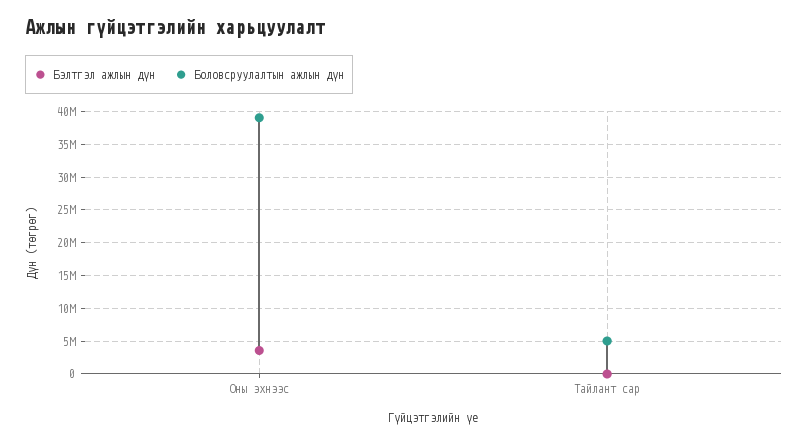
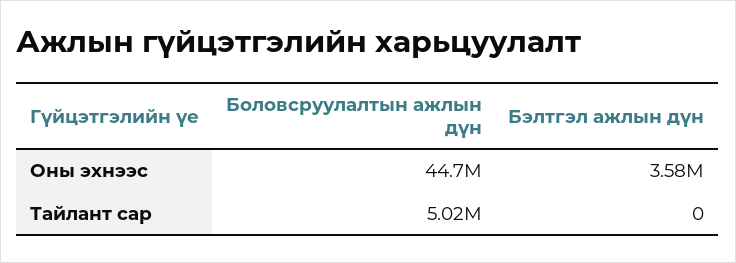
  {
    "Бэлтгэл ажлын дүн": {
      "Оны эхнээс": 3580000,
      "Тайлант сар": 0
    },
    "Боловсруулалтын ажлын дүн": {
-     "Оны эхнээс": 39000000,
+     "Оны эхнээс": 44700000,
      "Тайлант сар": 5020000
    }
  }

